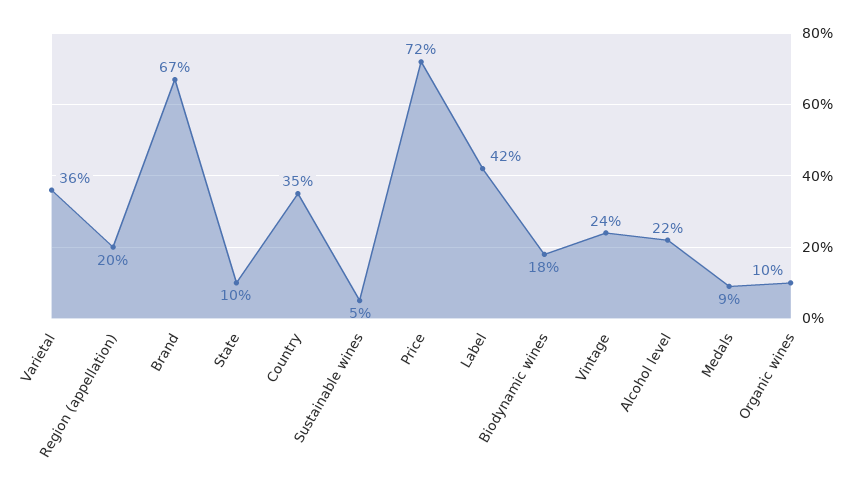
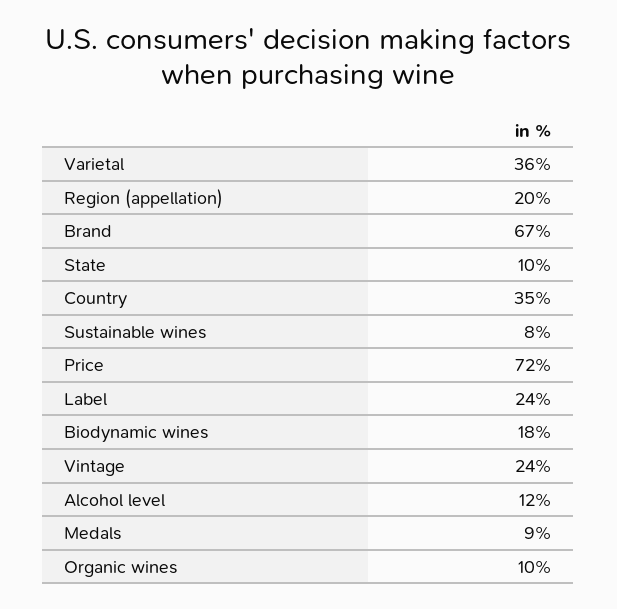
  {
    "Varietal": 36,
    "Region (appellation)": 20,
    "Brand": 67,
    "State": 10,
    "Country": 35,
-   "Sustainable wines": 5,
+   "Sustainable wines": 8,
    "Price": 72,
-   "Label": 42,
+   "Label": 24,
    "Biodynamic wines": 18,
    "Vintage": 24,
-   "Alcohol level": 22,
+   "Alcohol level": 12,
    "Medals": 9,
    "Organic wines": 10
  }

